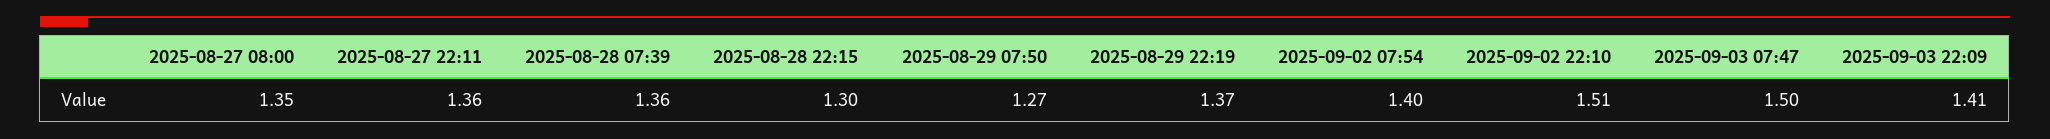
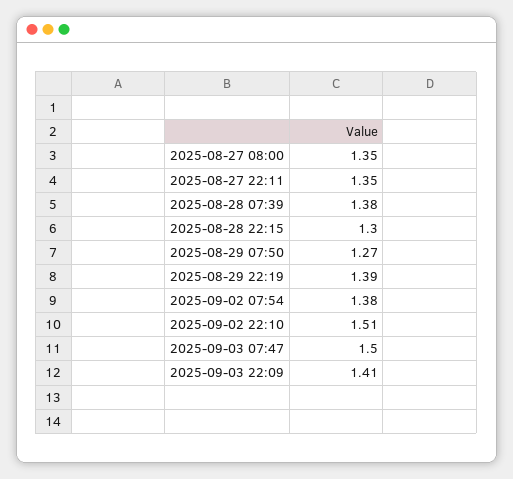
  {
    "2025-08-27 08:00": 1.35,
-   "2025-08-27 22:11": 1.36,
+   "2025-08-27 22:11": 1.35,
-   "2025-08-28 07:39": 1.36,
+   "2025-08-28 07:39": 1.38,
    "2025-08-28 22:15": 1.3,
    "2025-08-29 07:50": 1.27,
-   "2025-08-29 22:19": 1.37,
+   "2025-08-29 22:19": 1.39,
-   "2025-09-02 07:54": 1.4,
+   "2025-09-02 07:54": 1.38,
    "2025-09-02 22:10": 1.51,
    "2025-09-03 07:47": 1.5,
    "2025-09-03 22:09": 1.41
  }

